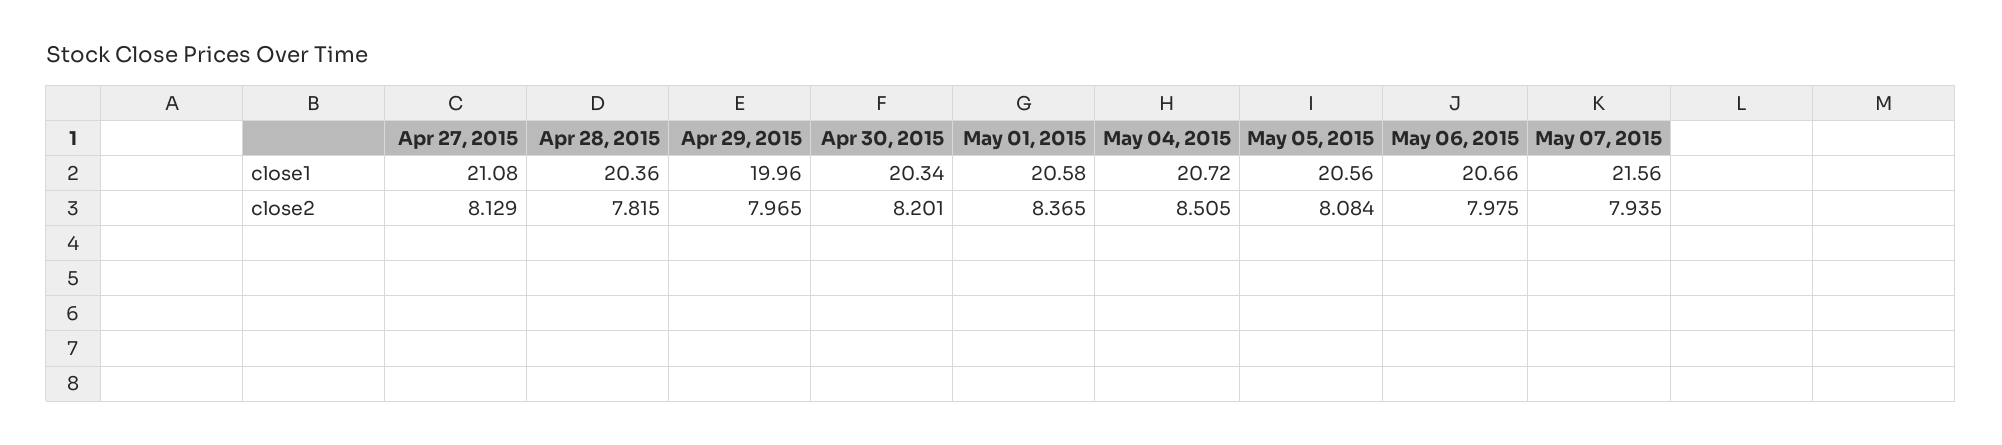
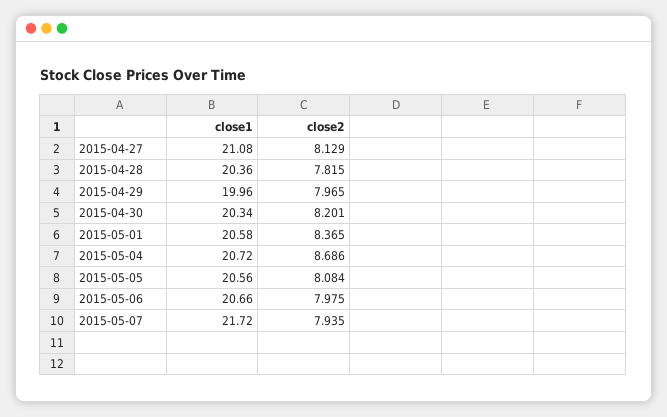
  {
    "Apr 27, 2015": {
      "close1": 21.08,
      "close2": 8.129
    },
    "Apr 28, 2015": {
      "close1": 20.36,
      "close2": 7.815
    },
    "Apr 29, 2015": {
      "close1": 19.96,
      "close2": 7.965
    },
    "Apr 30, 2015": {
      "close1": 20.34,
      "close2": 8.201
    },
    "May 01, 2015": {
      "close1": 20.58,
      "close2": 8.365
    },
    "May 04, 2015": {
      "close1": 20.72,
-     "close2": 8.505
+     "close2": 8.686
    },
    "May 05, 2015": {
      "close1": 20.56,
      "close2": 8.084
    },
    "May 06, 2015": {
      "close1": 20.66,
      "close2": 7.975
    },
    "May 07, 2015": {
-     "close1": 21.56,
+     "close1": 21.72,
      "close2": 7.935
    }
  }

